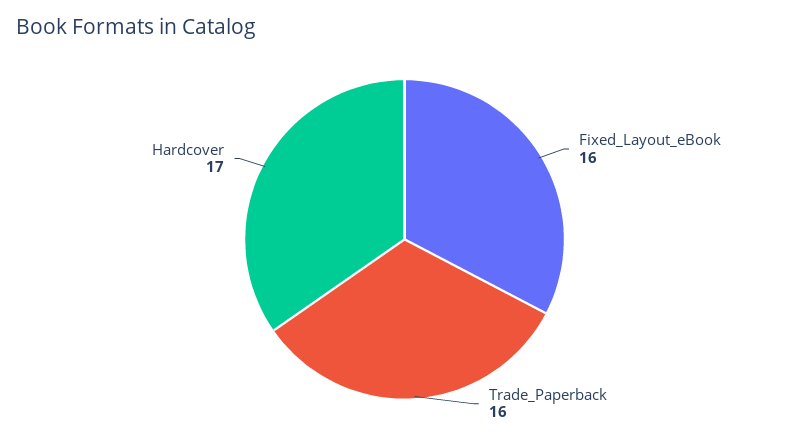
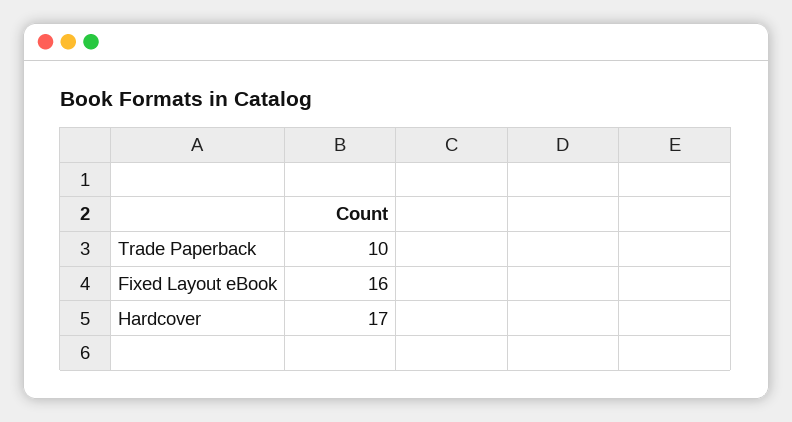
  {
    "Fixed_Layout_eBook": 16,
-   "Trade_Paperback": 16,
+   "Trade_Paperback": 10,
    "Hardcover": 17
  }

